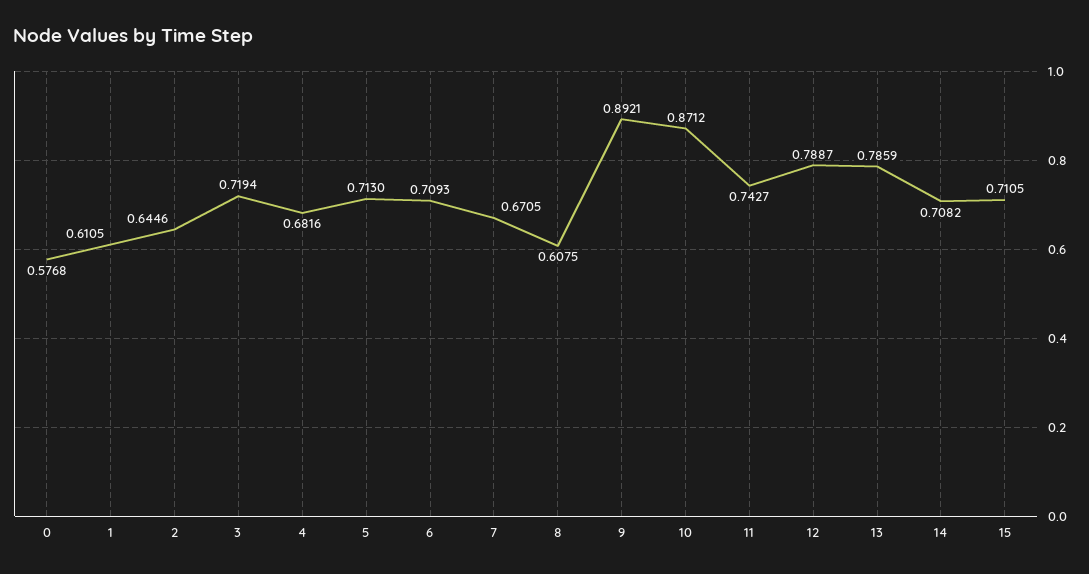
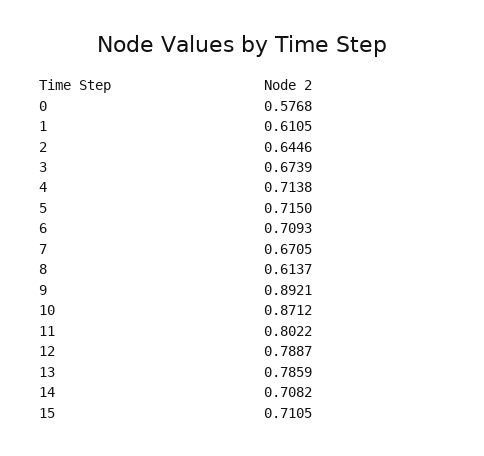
  {
    "0": 0.5768,
    "1": 0.6105,
    "2": 0.6446,
-   "3": 0.7194,
+   "3": 0.6739,
-   "4": 0.6816,
+   "4": 0.7138,
-   "5": 0.713,
+   "5": 0.715,
    "6": 0.7093,
    "7": 0.6705,
-   "8": 0.6075,
+   "8": 0.6137,
    "9": 0.8921,
    "10": 0.8712,
-   "11": 0.7427,
+   "11": 0.8022,
    "12": 0.7887,
    "13": 0.7859,
    "14": 0.7082,
    "15": 0.7105
  }

